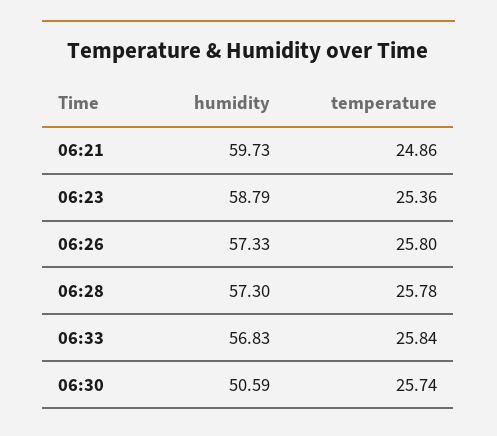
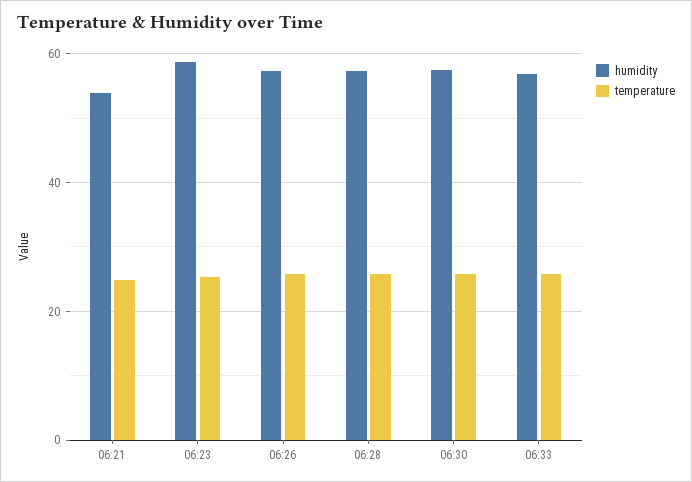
  {
    "humidity": {
-     "06:21": 59.73,
+     "06:21": 54,
      "06:23": 58.79,
      "06:26": 57.33,
      "06:28": 57.3,
      "06:33": 56.83,
-     "06:30": 50.59
+     "06:30": 58
    },
    "temperature": {
      "06:21": 24.86,
      "06:23": 25.36,
      "06:26": 25.8,
      "06:28": 25.78,
      "06:33": 25.84,
      "06:30": 25.74
    }
  }

